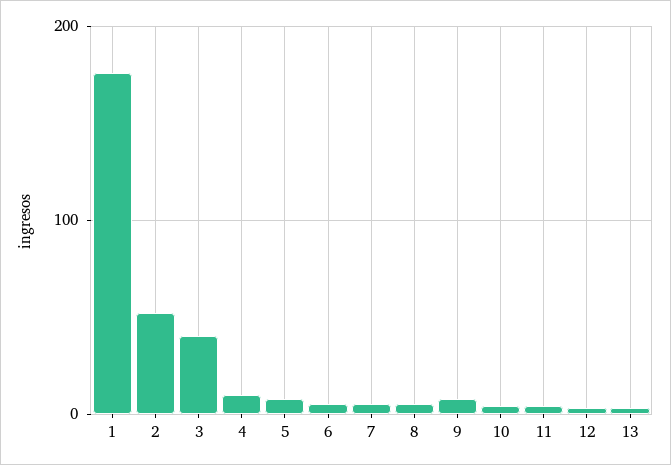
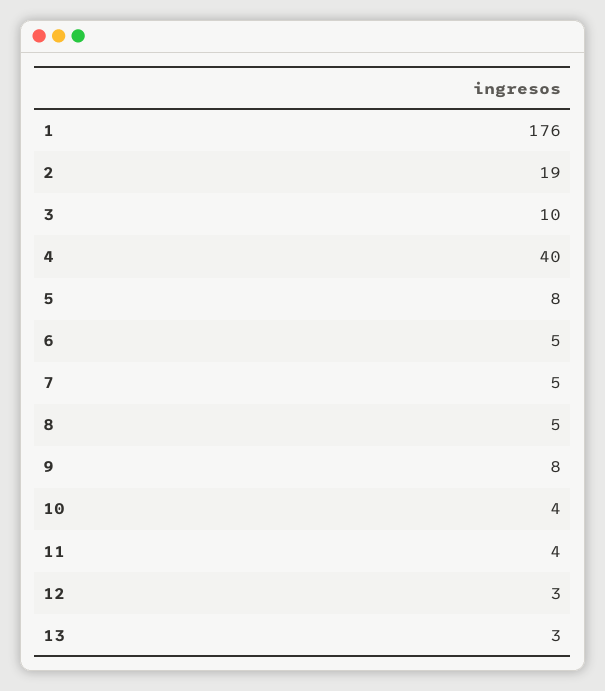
  {
    "1": 176,
-   "2": 50,
+   "2": 19,
-   "3": 40,
+   "3": 10,
-   "4": 10,
+   "4": 40,
    "5": 8,
    "6": 5,
    "7": 5,
    "8": 5,
    "9": 8,
    "10": 4,
    "11": 4,
    "12": 3,
    "13": 3
  }

